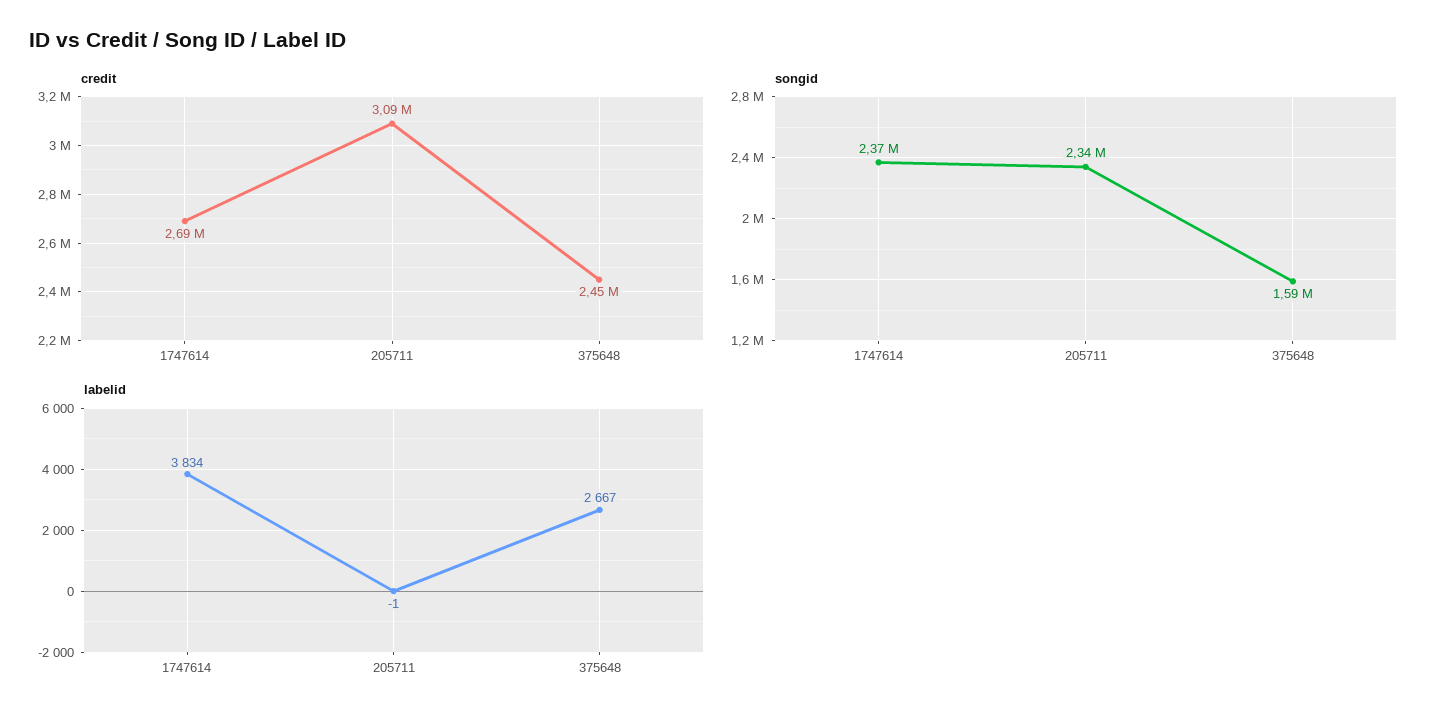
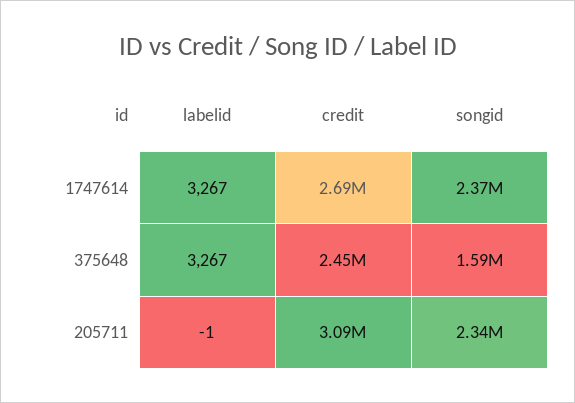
  {
    "credit": {
      "1747614": 2690000,
      "205711": 3090000,
      "375648": 2450000
    },
    "songid": {
      "1747614": 2370000,
      "205711": 2340000,
      "375648": 1590000
    },
    "labelid": {
-     "1747614": 3834,
+     "1747614": 3267,
      "205711": -1,
-     "375648": 2667
+     "375648": 3267
    }
  }

